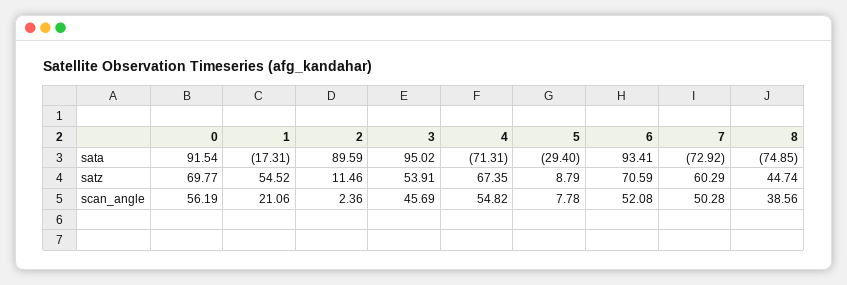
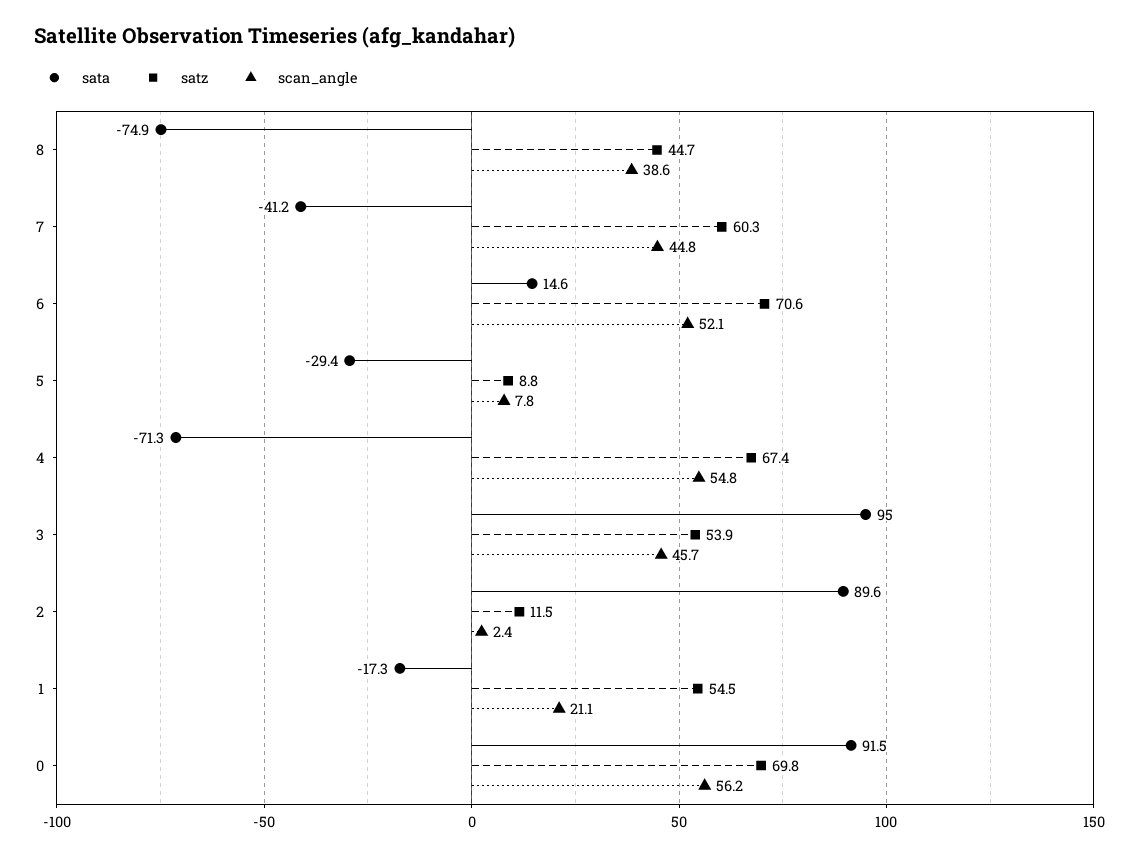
  {
    "sata": {
      "0": 91.54,
      "1": -17.31,
      "2": 89.59,
      "3": 95.02,
      "4": -71.31,
      "5": -29.4,
-     "6": 93.41,
+     "6": 14.6,
-     "7": -72.92,
+     "7": -41.2,
      "8": -74.85
    },
    "satz": {
      "0": 69.77,
      "1": 54.52,
      "2": 11.46,
      "3": 53.91,
      "4": 67.35,
      "5": 8.79,
      "6": 70.59,
      "7": 60.29,
      "8": 44.74
    },
    "scan_angle": {
      "0": 56.19,
      "1": 21.06,
      "2": 2.36,
      "3": 45.69,
      "4": 54.82,
      "5": 7.78,
      "6": 52.08,
-     "7": 50.28,
+     "7": 44.8,
      "8": 38.56
    }
  }

